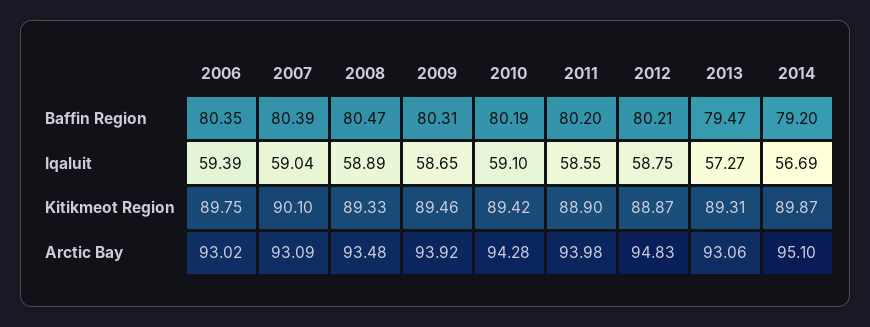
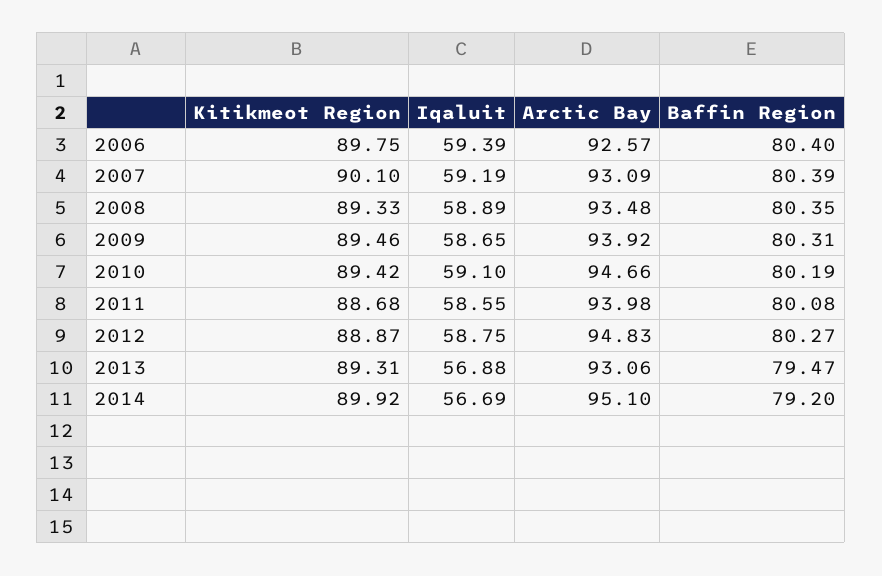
  {
    "2006": {
-     "Baffin Region": 80.35,
+     "Baffin Region": 80.4,
      "Iqaluit": 59.39,
      "Kitikmeot Region": 89.75,
-     "Arctic Bay": 93.02
+     "Arctic Bay": 92.57
    },
    "2007": {
      "Baffin Region": 80.39,
-     "Iqaluit": 59.04,
+     "Iqaluit": 59.19,
      "Kitikmeot Region": 90.1,
      "Arctic Bay": 93.09
    },
    "2008": {
-     "Baffin Region": 80.47,
+     "Baffin Region": 80.35,
      "Iqaluit": 58.89,
      "Kitikmeot Region": 89.33,
      "Arctic Bay": 93.48
    },
    "2009": {
      "Baffin Region": 80.31,
      "Iqaluit": 58.65,
      "Kitikmeot Region": 89.46,
      "Arctic Bay": 93.92
    },
    "2010": {
      "Baffin Region": 80.19,
      "Iqaluit": 59.1,
      "Kitikmeot Region": 89.42,
-     "Arctic Bay": 94.28
+     "Arctic Bay": 94.66
    },
    "2011": {
-     "Baffin Region": 80.2,
+     "Baffin Region": 80.08,
      "Iqaluit": 58.55,
-     "Kitikmeot Region": 88.9,
+     "Kitikmeot Region": 88.68,
      "Arctic Bay": 93.98
    },
    "2012": {
-     "Baffin Region": 80.21,
+     "Baffin Region": 80.27,
      "Iqaluit": 58.75,
      "Kitikmeot Region": 88.87,
      "Arctic Bay": 94.83
    },
    "2013": {
      "Baffin Region": 79.47,
-     "Iqaluit": 57.27,
+     "Iqaluit": 56.88,
      "Kitikmeot Region": 89.31,
      "Arctic Bay": 93.06
    },
    "2014": {
      "Baffin Region": 79.2,
      "Iqaluit": 56.69,
-     "Kitikmeot Region": 89.87,
+     "Kitikmeot Region": 89.92,
      "Arctic Bay": 95.1
    }
  }

